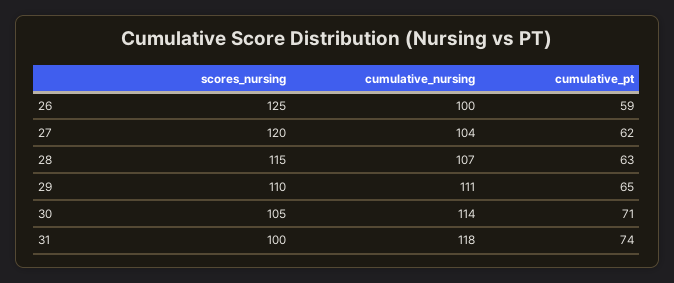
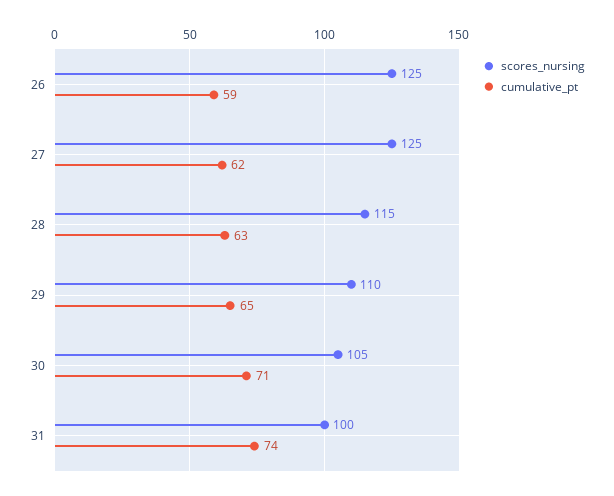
  {
    "scores_nursing": {
      "26": 125,
-     "27": 120,
+     "27": 125,
      "28": 115,
      "29": 110,
      "30": 105,
      "31": 100
    },
-   "cumulative_nursing": {
-     "26": 100,
-     "27": 104,
-     "28": 107,
-     "29": 111,
-     "30": 114,
-     "31": 118
-   },
    "cumulative_pt": {
      "26": 59,
      "27": 62,
      "28": 63,
      "29": 65,
      "30": 71,
      "31": 74
    }
  }

